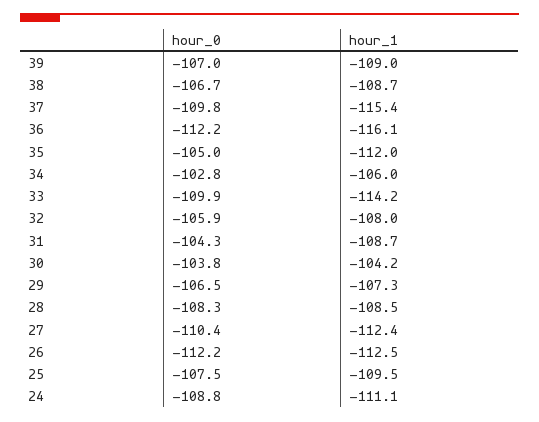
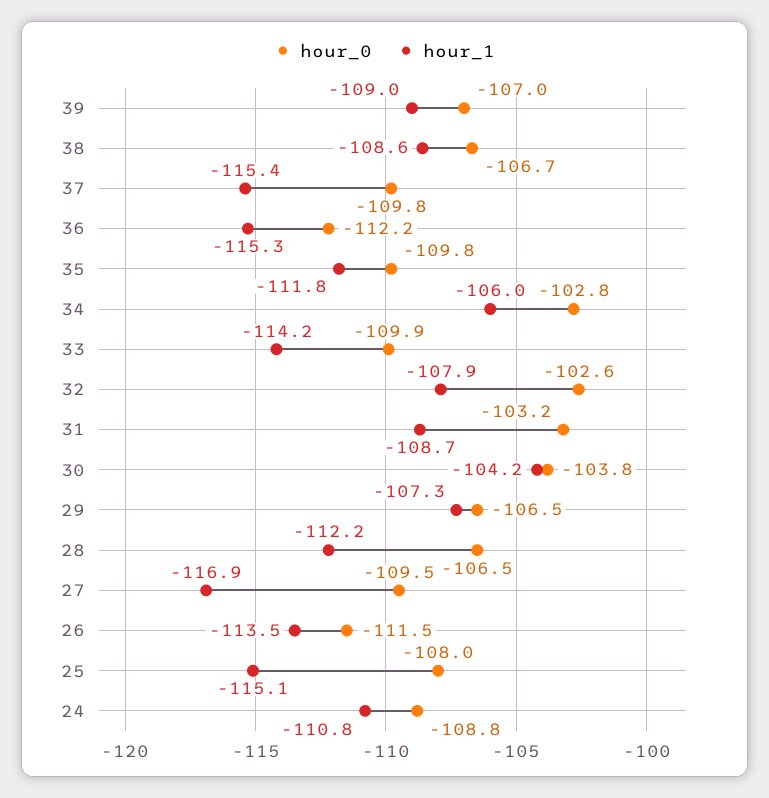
  {
    "hour_0": {
      "39": -107,
      "38": -106.7,
      "37": -109.8,
      "36": -112.2,
-     "35": -105,
+     "35": -109.8,
      "34": -102.8,
      "33": -109.9,
-     "32": -105.9,
+     "32": -102.6,
-     "31": -104.3,
+     "31": -103.2,
      "30": -103.8,
      "29": -106.5,
-     "28": -108.3,
+     "28": -106.5,
-     "27": -110.4,
+     "27": -109.5,
-     "26": -112.2,
+     "26": -111.5,
-     "25": -107.5,
+     "25": -108,
      "24": -108.8
    },
    "hour_1": {
      "39": -109,
-     "38": -108.7,
+     "38": -108.6,
      "37": -115.4,
-     "36": -116.1,
+     "36": -115.3,
-     "35": -112,
+     "35": -111.8,
      "34": -106,
      "33": -114.2,
-     "32": -108,
+     "32": -107.9,
      "31": -108.7,
      "30": -104.2,
      "29": -107.3,
-     "28": -108.5,
+     "28": -112.2,
-     "27": -112.4,
+     "27": -116.9,
-     "26": -112.5,
+     "26": -113.5,
-     "25": -109.5,
+     "25": -115.1,
-     "24": -111.1
+     "24": -110.8
    }
  }

